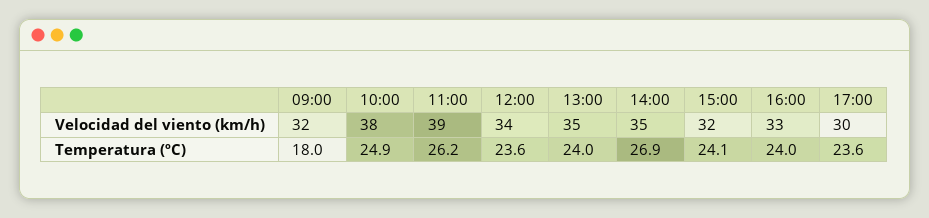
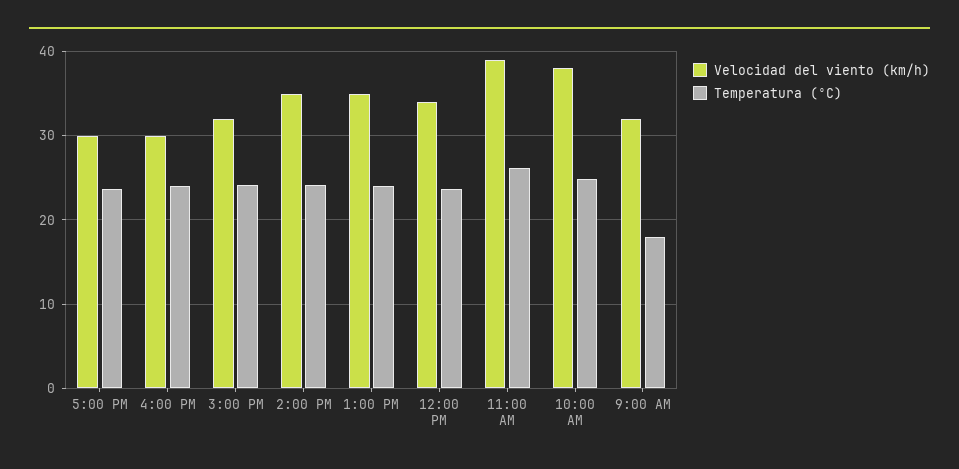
  {
    "Velocidad del viento (km/h)": {
      "09:00": 32,
      "10:00": 38,
      "11:00": 39,
      "12:00": 34,
      "13:00": 35,
      "14:00": 35,
      "15:00": 32,
-     "16:00": 33,
+     "16:00": 30,
      "17:00": 30
    },
    "Temperatura (ºC)": {
      "09:00": 18,
      "10:00": 24.9,
      "11:00": 26.2,
      "12:00": 23.6,
      "13:00": 24,
-     "14:00": 26.9,
+     "14:00": 24,
      "15:00": 24.1,
      "16:00": 24,
      "17:00": 23.6
    }
  }

